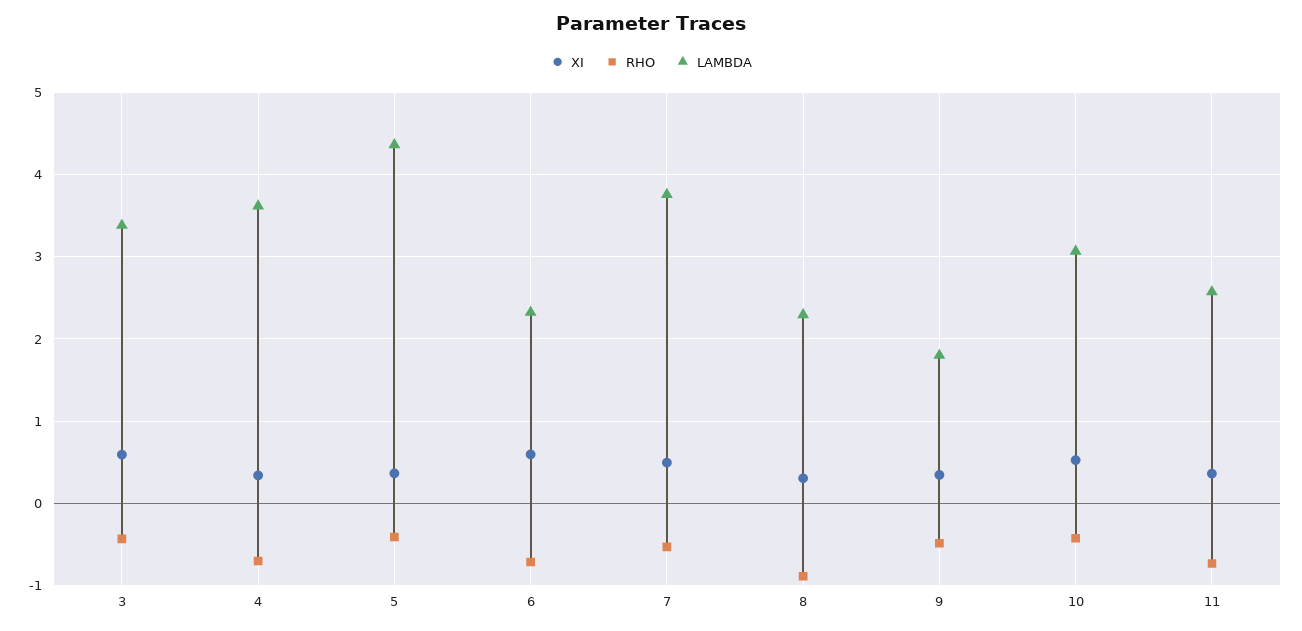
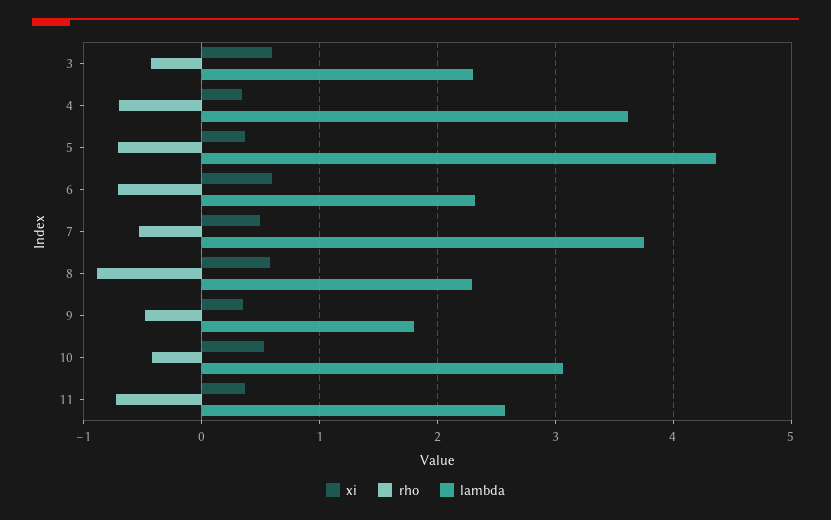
  {
    "XI": {
      "3": 0.6,
      "4": 0.3,
      "5": 0.4,
      "6": 0.6,
      "7": 0.5,
-     "8": 0.3,
+     "8": 0.6,
      "9": 0.3,
      "10": 0.5,
      "11": 0.4
    },
    "RHO": {
      "3": -0.4,
      "4": -0.7,
-     "5": -0.4,
+     "5": -0.7,
      "6": -0.7,
      "7": -0.5,
      "8": -0.9,
      "9": -0.5,
      "10": -0.4,
      "11": -0.7
    },
    "LAMBDA": {
-     "3": 3.4,
+     "3": 2.3,
      "4": 3.6,
      "5": 4.4,
      "6": 2.3,
      "7": 3.8,
      "8": 2.3,
      "9": 1.8,
      "10": 3.1,
      "11": 2.6
    }
  }

